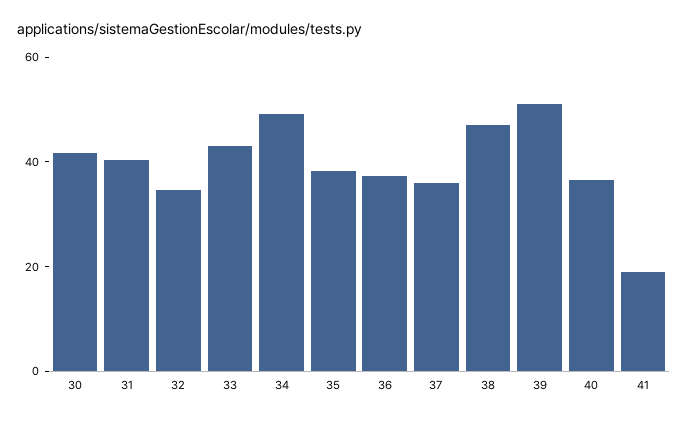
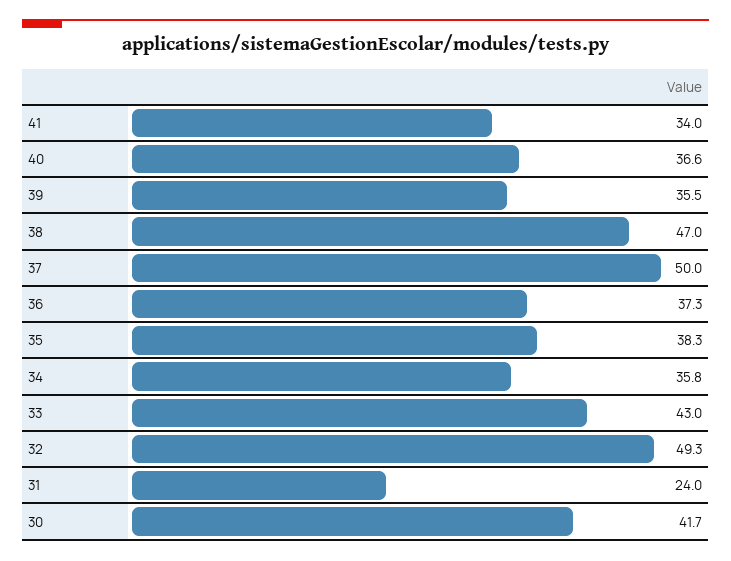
  {
    "30": 41.7,
-   "31": 40,
+   "31": 24,
-   "32": 35,
+   "32": 49.3,
    "33": 43,
-   "34": 50,
+   "34": 35.8,
    "35": 38.3,
    "36": 37.3,
-   "37": 35,
+   "37": 50,
    "38": 47,
-   "39": 50,
+   "39": 35.5,
    "40": 36.6,
-   "41": 20
+   "41": 34
  }

